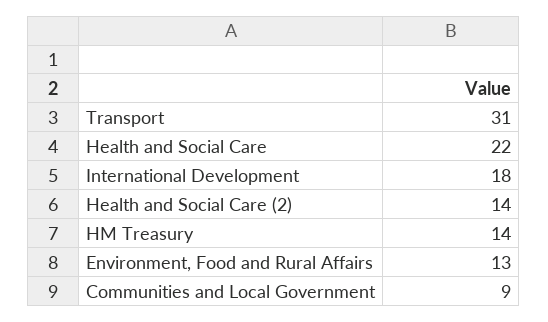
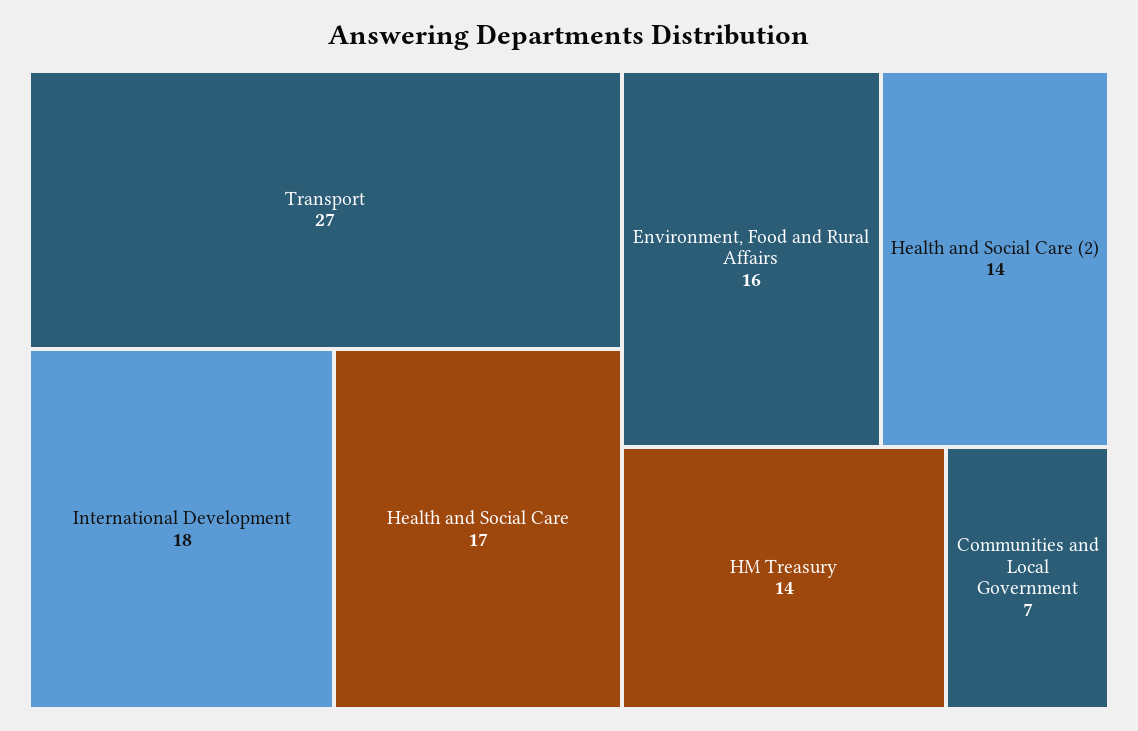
  {
-   "Transport": 31,
+   "Transport": 27,
-   "Health and Social Care": 22,
+   "Health and Social Care": 17,
    "International Development": 18,
    "Health and Social Care (2)": 14,
    "HM Treasury": 14,
-   "Environment, Food and Rural Affairs": 13,
+   "Environment, Food and Rural Affairs": 16,
-   "Communities and Local Government": 9
+   "Communities and Local Government": 7
  }

